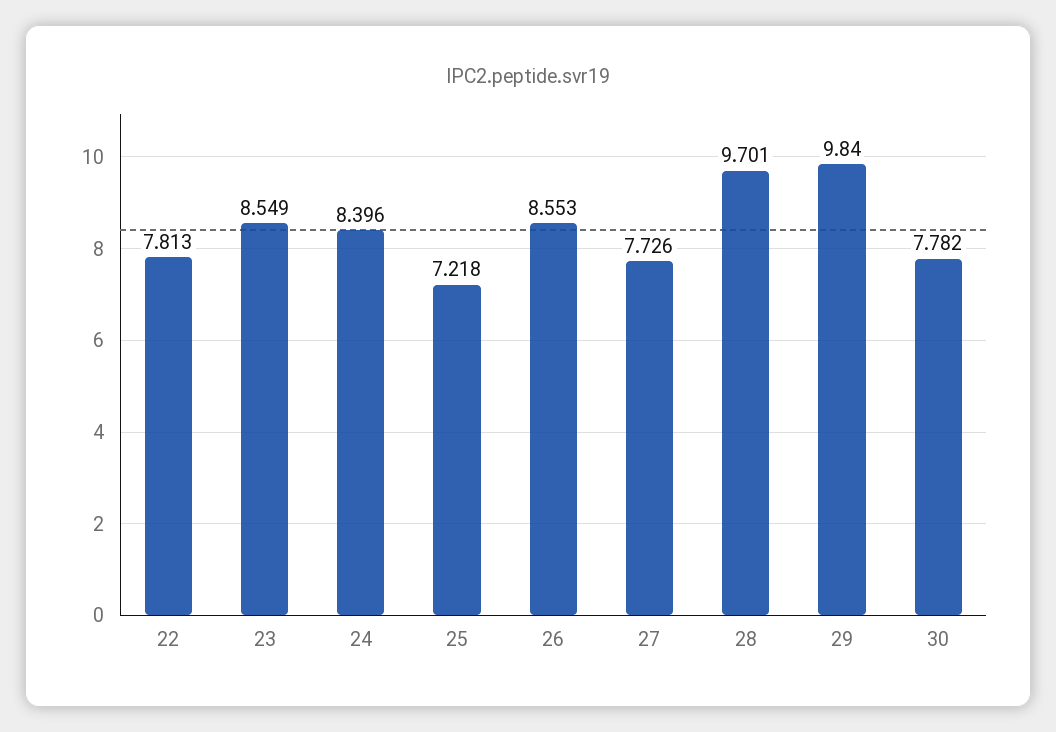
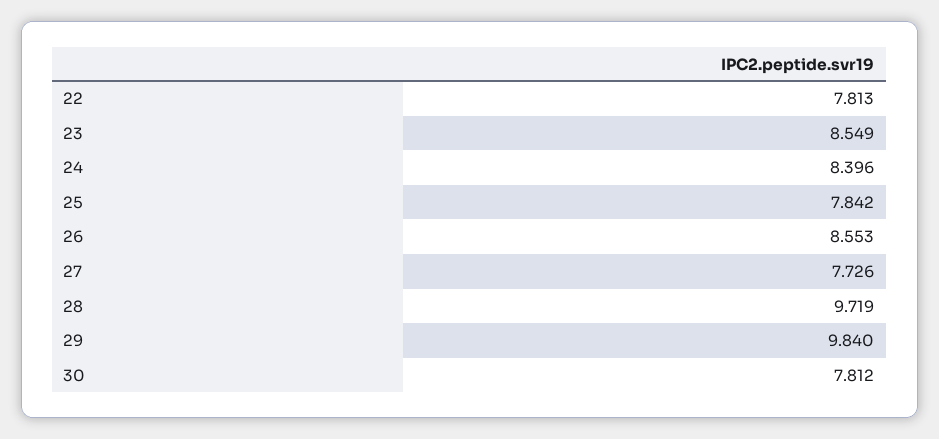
  {
    "22": 7.813,
    "23": 8.549,
    "24": 8.396,
-   "25": 7.218,
+   "25": 7.842,
    "26": 8.553,
    "27": 7.726,
-   "28": 9.701,
+   "28": 9.719,
    "29": 9.84,
-   "30": 7.782
+   "30": 7.812
  }

